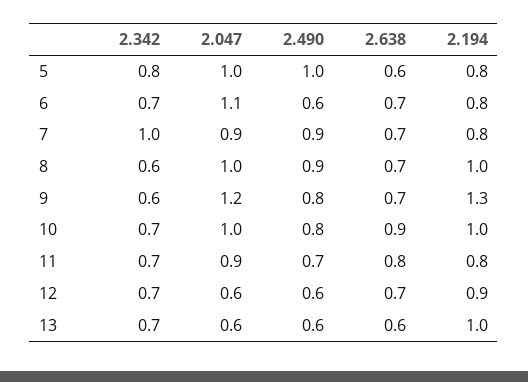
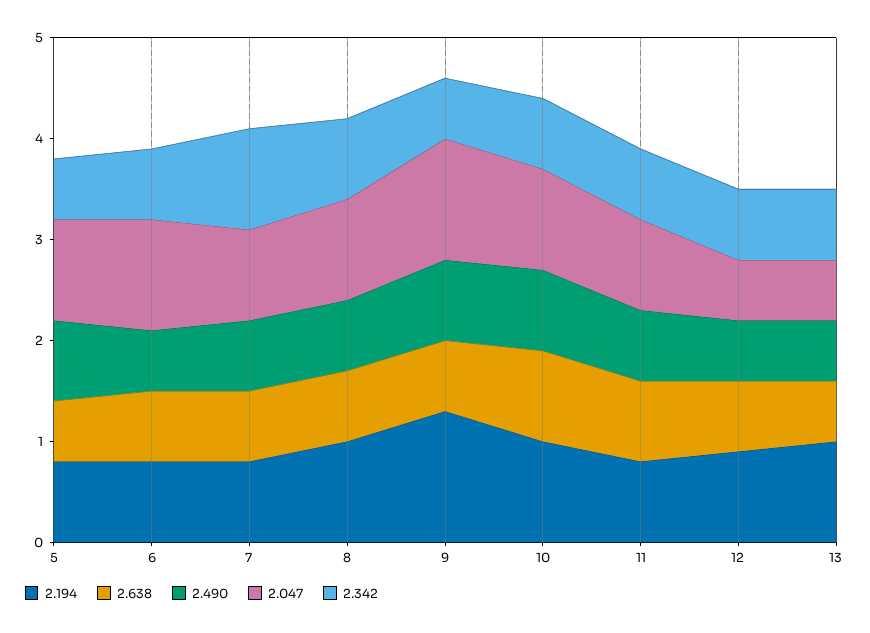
  {
    "2.342": {
-     "5": 0.8,
+     "5": 0.6,
      "6": 0.7,
      "7": 1,
-     "8": 0.6,
+     "8": 0.8,
      "9": 0.6,
      "10": 0.7,
      "11": 0.7,
      "12": 0.7,
      "13": 0.7
    },
    "2.047": {
      "5": 1,
      "6": 1.1,
      "7": 0.9,
      "8": 1,
      "9": 1.2,
      "10": 1,
      "11": 0.9,
      "12": 0.6,
      "13": 0.6
    },
    "2.490": {
-     "5": 1,
+     "5": 0.8,
      "6": 0.6,
-     "7": 0.9,
+     "7": 0.7,
-     "8": 0.9,
+     "8": 0.7,
      "9": 0.8,
      "10": 0.8,
      "11": 0.7,
      "12": 0.6,
      "13": 0.6
    },
    "2.638": {
      "5": 0.6,
      "6": 0.7,
      "7": 0.7,
      "8": 0.7,
      "9": 0.7,
      "10": 0.9,
      "11": 0.8,
      "12": 0.7,
      "13": 0.6
    },
    "2.194": {
      "5": 0.8,
      "6": 0.8,
      "7": 0.8,
      "8": 1,
      "9": 1.3,
      "10": 1,
      "11": 0.8,
      "12": 0.9,
      "13": 1
    }
  }

